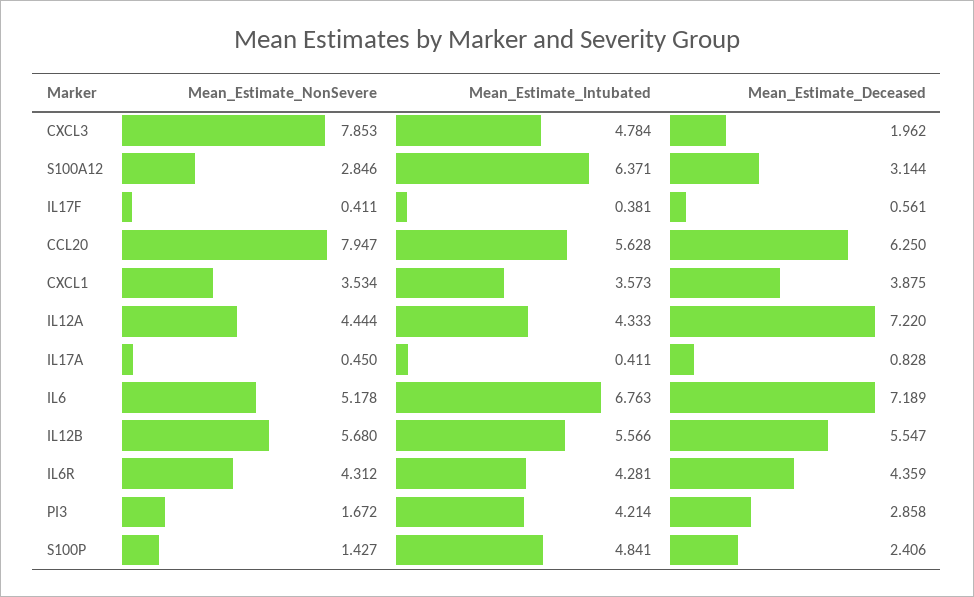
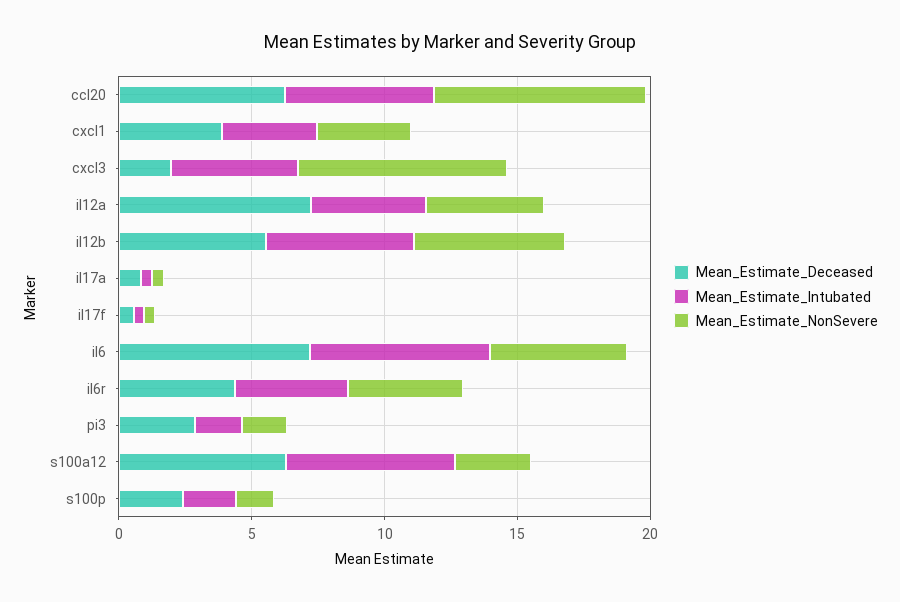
  {
    "Mean_Estimate_NonSevere": {
      "CXCL3": 7.853,
      "S100A12": 2.846,
      "IL17F": 0.411,
      "CCL20": 7.947,
      "CXCL1": 3.534,
      "IL12A": 4.444,
      "IL17A": 0.45,
      "IL6": 5.178,
      "IL12B": 5.68,
      "IL6R": 4.312,
      "PI3": 1.672,
      "S100P": 1.427
    },
    "Mean_Estimate_Intubated": {
      "CXCL3": 4.784,
      "S100A12": 6.371,
      "IL17F": 0.381,
      "CCL20": 5.628,
      "CXCL1": 3.573,
      "IL12A": 4.333,
      "IL17A": 0.411,
      "IL6": 6.763,
      "IL12B": 5.566,
      "IL6R": 4.281,
-     "PI3": 4.214,
+     "PI3": 2,
-     "S100P": 4.841
+     "S100P": 2
    },
    "Mean_Estimate_Deceased": {
      "CXCL3": 1.962,
-     "S100A12": 3.144,
+     "S100A12": 6,
      "IL17F": 0.561,
      "CCL20": 6.25,
      "CXCL1": 3.875,
      "IL12A": 7.22,
      "IL17A": 0.828,
      "IL6": 7.189,
      "IL12B": 5.547,
      "IL6R": 4.359,
      "PI3": 2.858,
      "S100P": 2.406
    }
  }

